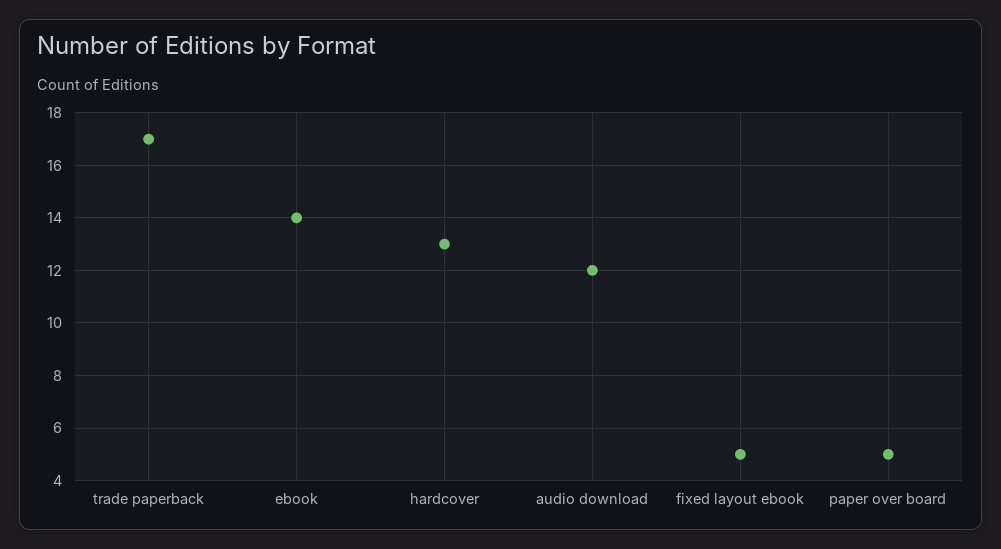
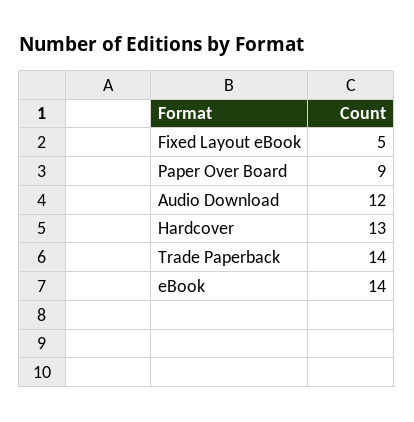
  {
-   "trade paperback": 17,
+   "trade paperback": 14,
    "ebook": 14,
    "hardcover": 13,
    "audio download": 12,
    "fixed layout ebook": 5,
-   "paper over board": 5
+   "paper over board": 9
  }

